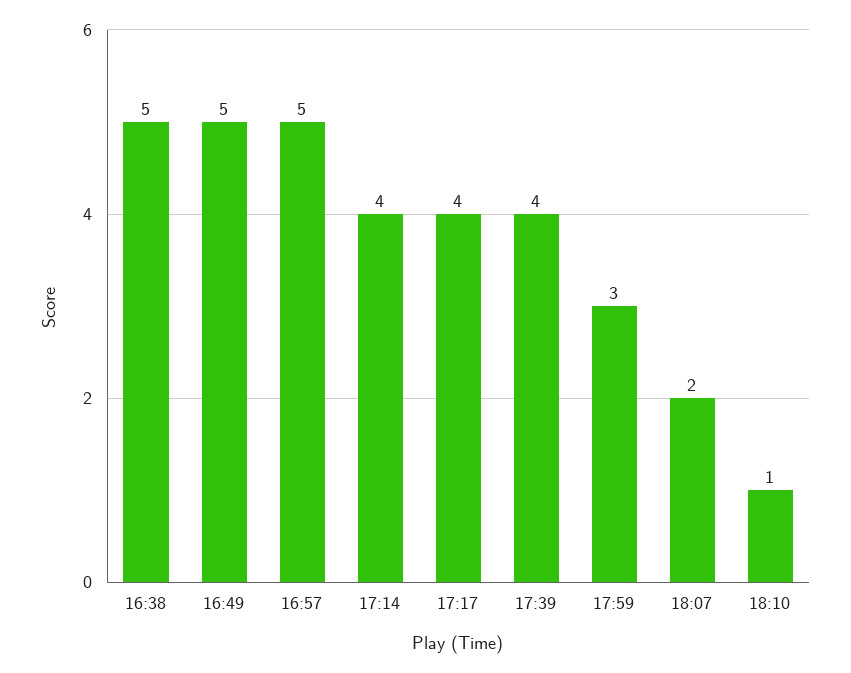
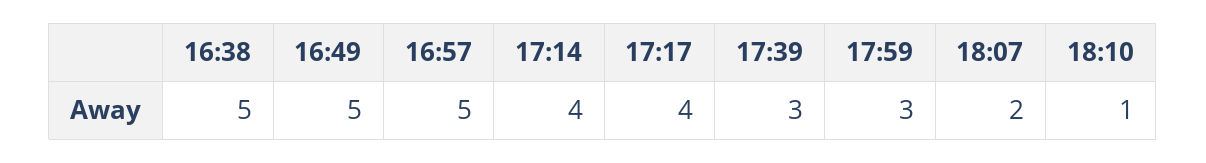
  {
    "16:38": 5,
    "16:49": 5,
    "16:57": 5,
    "17:14": 4,
    "17:17": 4,
-   "17:39": 4,
+   "17:39": 3,
    "17:59": 3,
    "18:07": 2,
    "18:10": 1
  }

